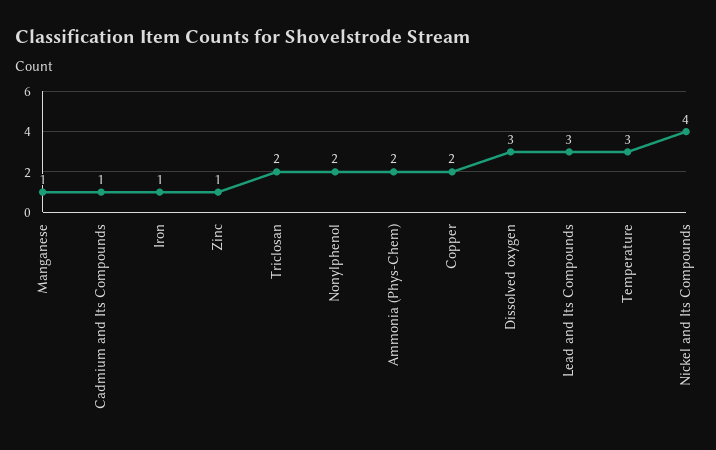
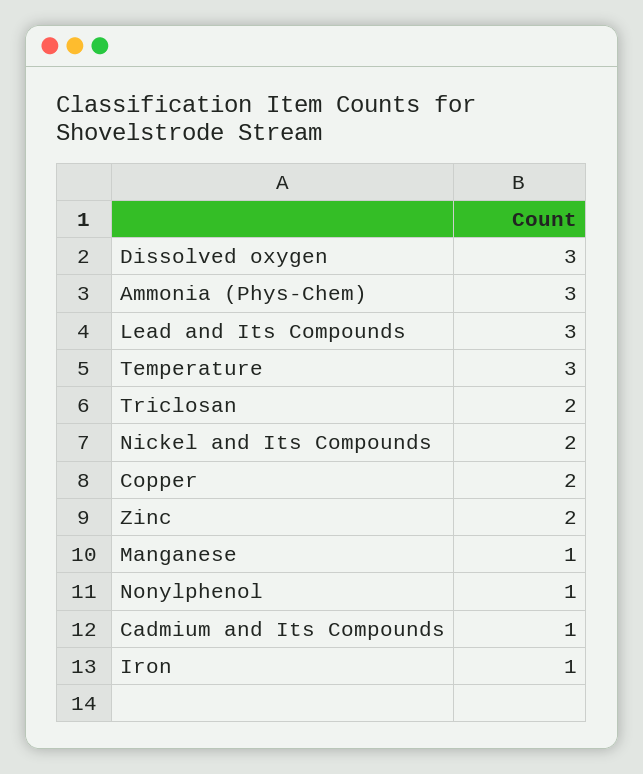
  {
    "Manganese": 1,
    "Cadmium and Its Compounds": 1,
    "Iron": 1,
-   "Zinc": 1,
+   "Zinc": 2,
    "Triclosan": 2,
-   "Nonylphenol": 2,
+   "Nonylphenol": 1,
-   "Ammonia (Phys-Chem)": 2,
+   "Ammonia (Phys-Chem)": 3,
    "Copper": 2,
    "Dissolved oxygen": 3,
    "Lead and Its Compounds": 3,
    "Temperature": 3,
-   "Nickel and Its Compounds": 4
+   "Nickel and Its Compounds": 2
  }

